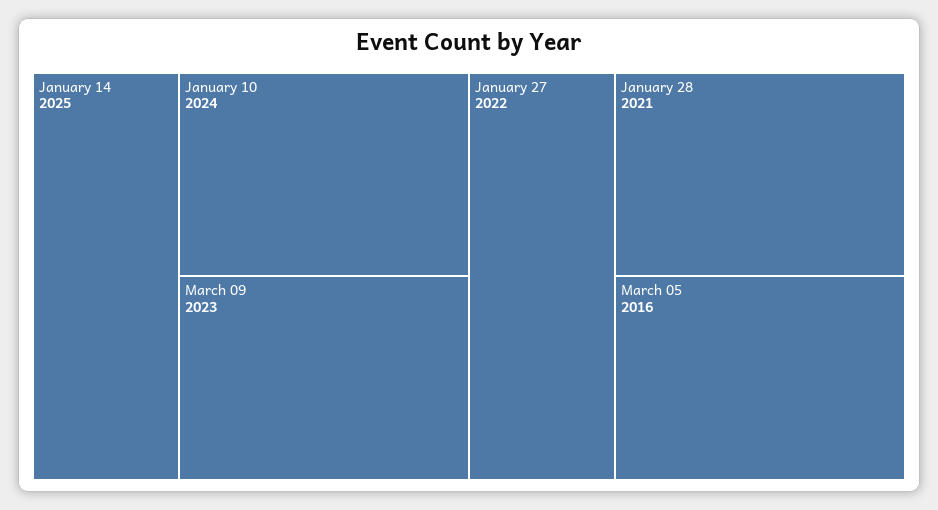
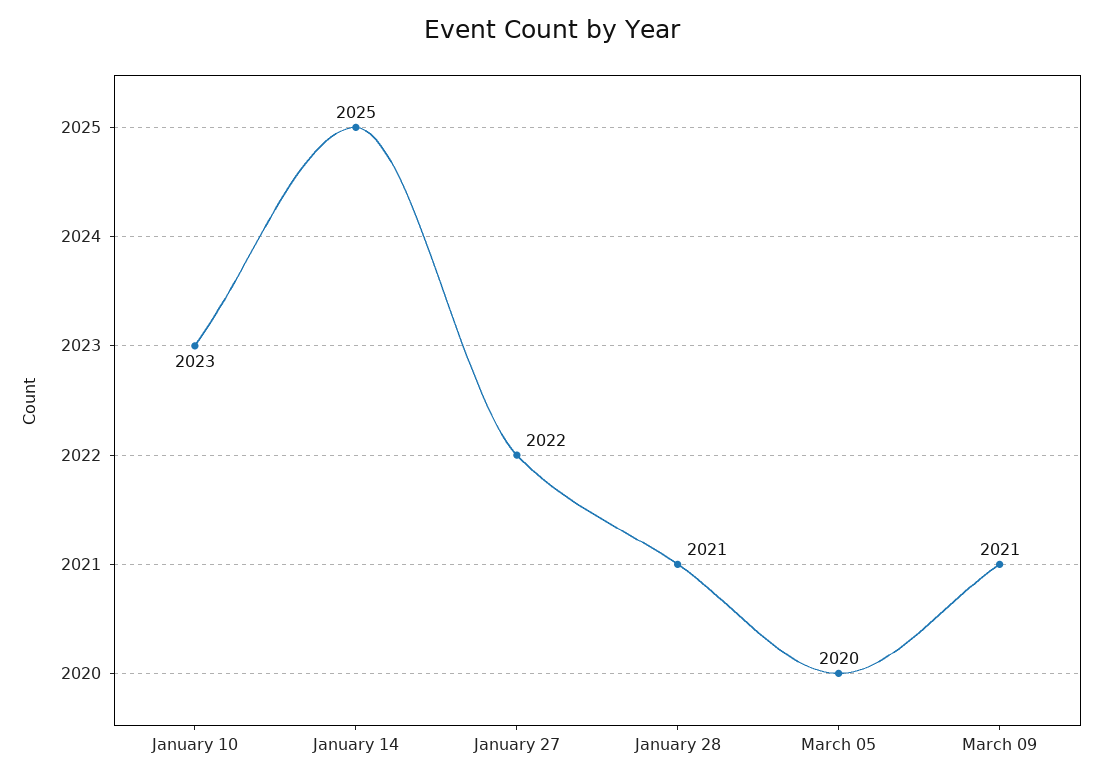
  {
    "January 14": 2025,
-   "January 10": 2024,
+   "January 10": 2023,
-   "March 09": 2023,
+   "March 09": 2021,
    "January 27": 2022,
    "January 28": 2021,
-   "March 05": 2016
+   "March 05": 2020
  }

